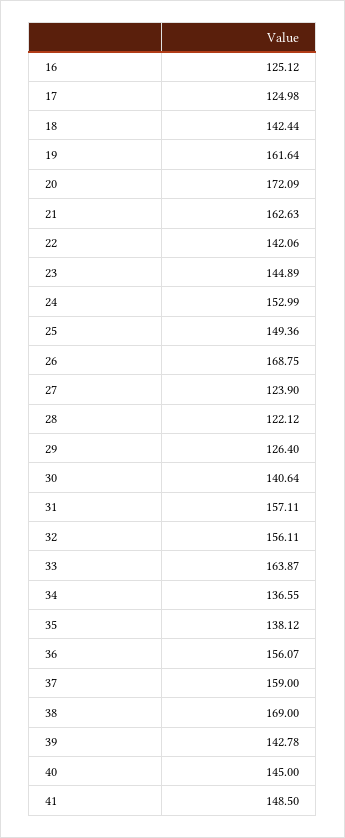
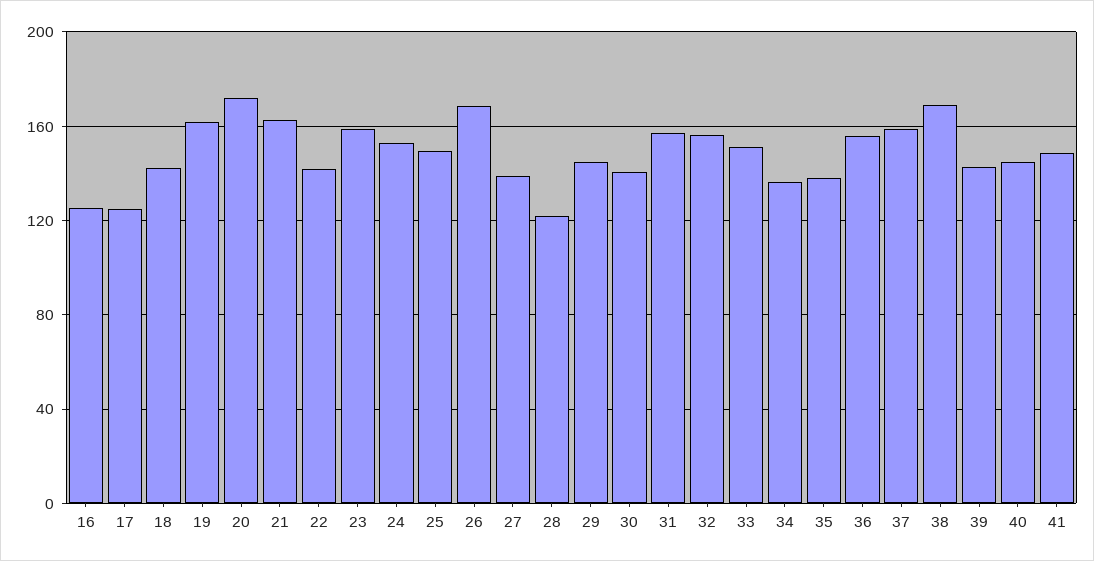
  {
    "16": 125.12,
    "17": 124.98,
    "18": 142.44,
    "19": 161.64,
    "20": 172.09,
    "21": 162.63,
    "22": 142.06,
-   "23": 144.89,
+   "23": 160,
    "24": 152.99,
    "25": 149.36,
    "26": 168.75,
-   "27": 123.9,
+   "27": 140,
    "28": 122.12,
-   "29": 126.4,
+   "29": 145,
    "30": 140.64,
    "31": 157.11,
    "32": 156.11,
-   "33": 163.87,
+   "33": 150,
    "34": 136.55,
    "35": 138.12,
    "36": 156.07,
    "37": 159,
    "38": 169,
    "39": 142.78,
    "40": 145,
    "41": 148.5
  }

